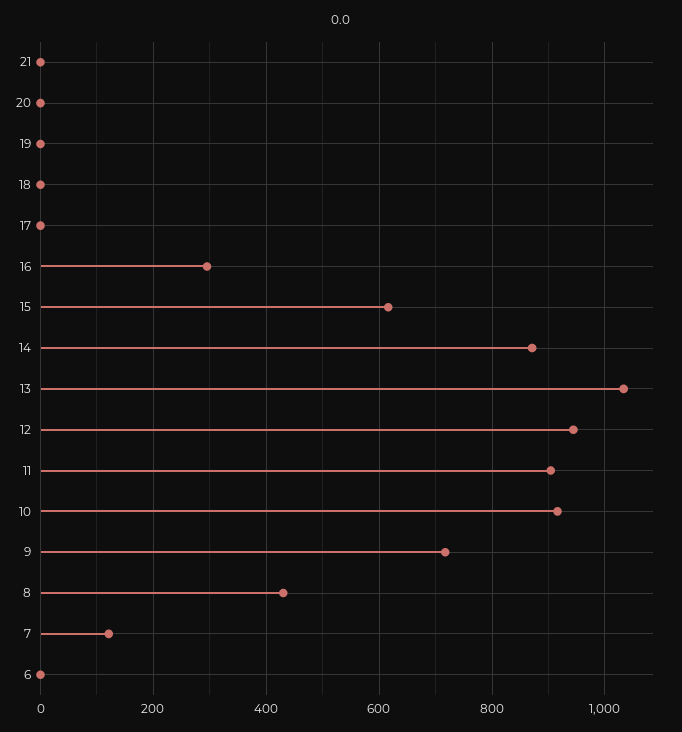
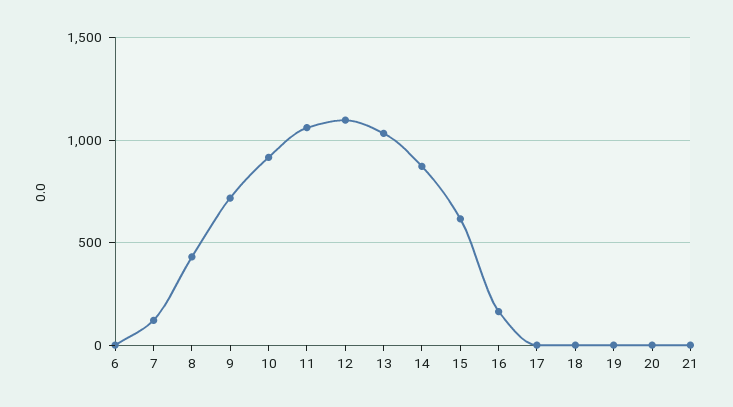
  {
    "21": 0,
    "20": 0,
    "19": 0,
    "18": 0,
    "17": 0,
-   "16": 300,
+   "16": 150,
    "15": 620,
    "14": 880,
    "13": 1040,
-   "12": 940,
+   "12": 1100,
-   "11": 900,
+   "11": 1050,
    "10": 920,
    "9": 720,
    "8": 440,
    "7": 120,
    "6": 0
  }

